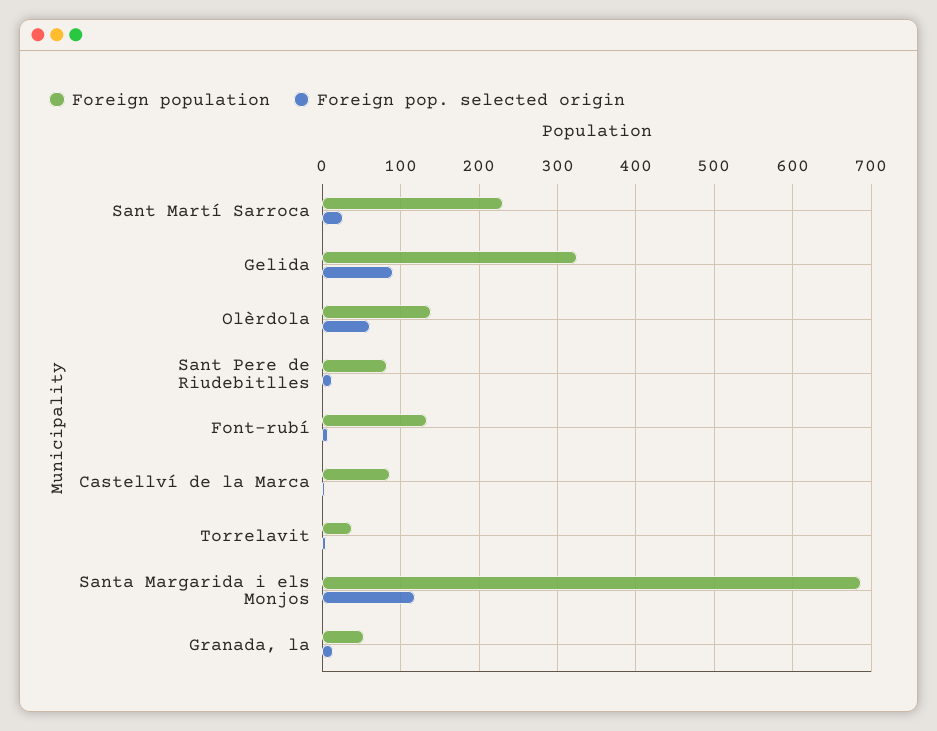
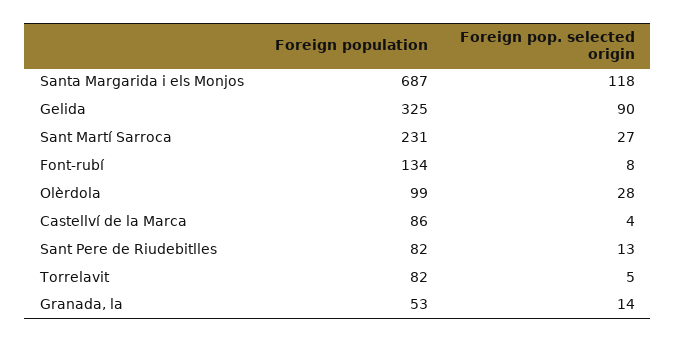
  {
    "Foreign population": {
      "Sant Martí Sarroca": 231,
      "Gelida": 325,
-     "Olèrdola": 140,
+     "Olèrdola": 99,
      "Sant Pere de Riudebitlles": 82,
      "Font-rubí": 134,
      "Castellví de la Marca": 86,
-     "Torrelavit": 40,
+     "Torrelavit": 82,
      "Santa Margarida i els Monjos": 687,
      "Granada, la": 53
    },
    "Foreign pop. selected origin": {
      "Sant Martí Sarroca": 27,
      "Gelida": 90,
-     "Olèrdola": 60,
+     "Olèrdola": 28,
      "Sant Pere de Riudebitlles": 13,
      "Font-rubí": 8,
      "Castellví de la Marca": 4,
      "Torrelavit": 5,
      "Santa Margarida i els Monjos": 118,
      "Granada, la": 14
    }
  }

